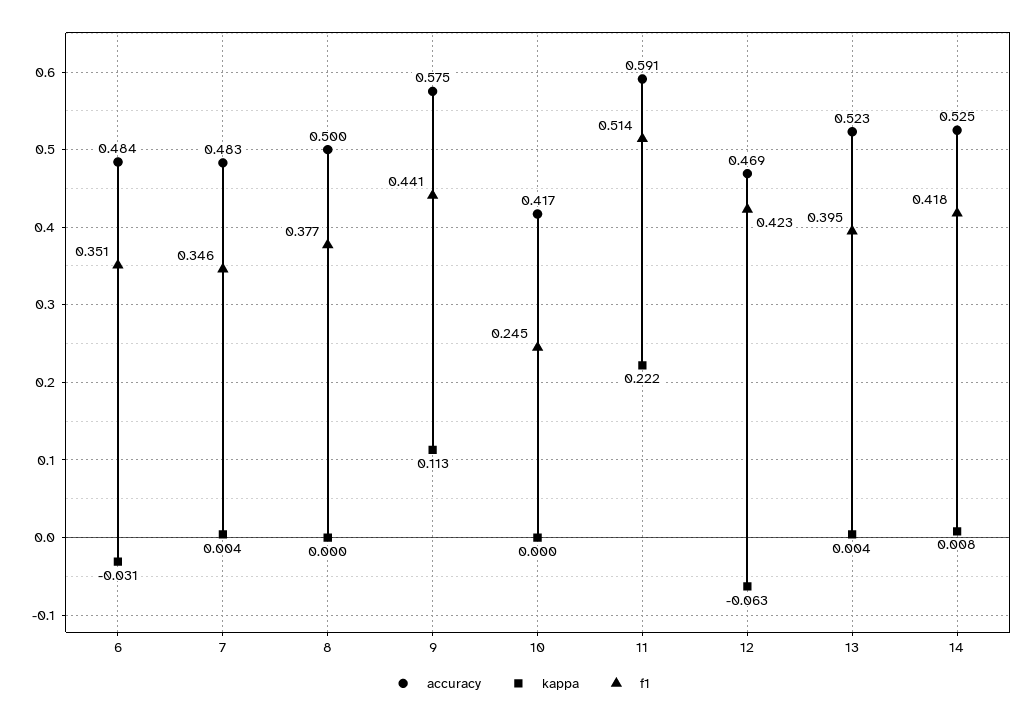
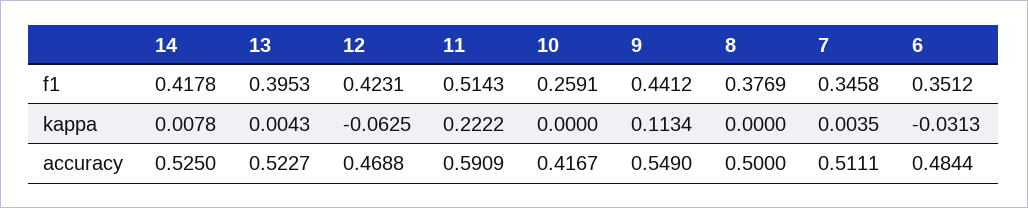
  {
    "accuracy": {
      "6": 0.4844,
-     "7": 0.483,
+     "7": 0.5111,
      "8": 0.5,
-     "9": 0.575,
+     "9": 0.549,
      "10": 0.4167,
      "11": 0.5909,
      "12": 0.4688,
      "13": 0.5227,
      "14": 0.525
    },
    "kappa": {
      "6": -0.0313,
      "7": 0.0035,
      "8": 0,
      "9": 0.1134,
      "10": 0,
      "11": 0.2222,
      "12": -0.0625,
      "13": 0.0043,
      "14": 0.0078
    },
    "f1": {
      "6": 0.3512,
      "7": 0.3458,
      "8": 0.3769,
      "9": 0.4412,
-     "10": 0.245,
+     "10": 0.2591,
      "11": 0.5143,
      "12": 0.4231,
      "13": 0.3953,
      "14": 0.4178
    }
  }

